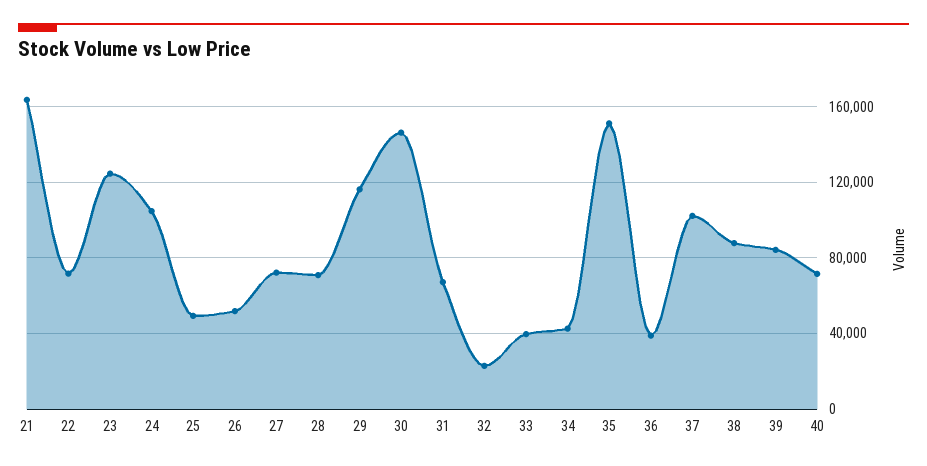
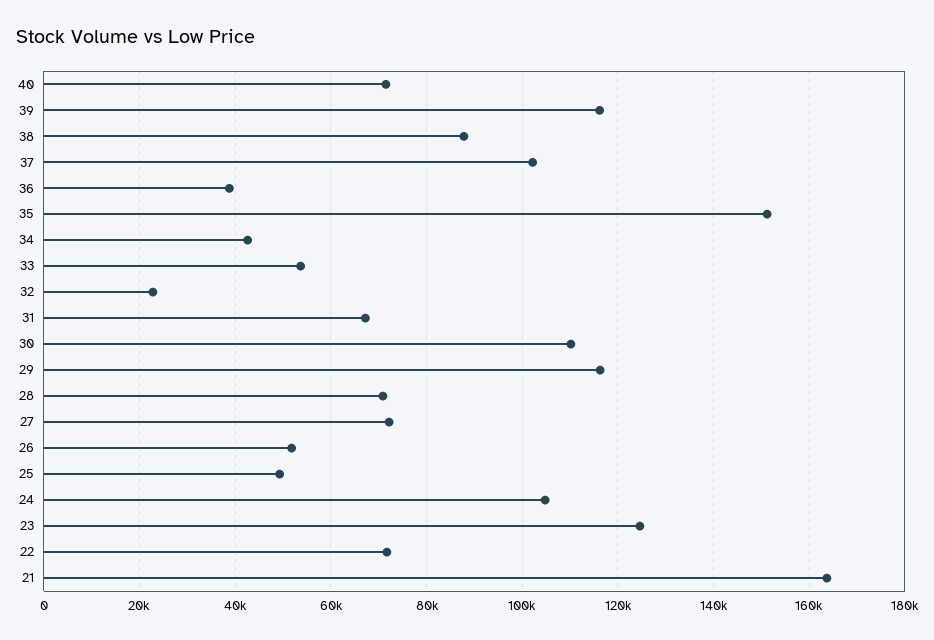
  {
    "21": 164000,
    "22": 72000,
    "23": 124000,
    "24": 104000,
    "25": 50000,
    "26": 52000,
    "27": 72000,
    "28": 70000,
    "29": 116000,
-   "30": 145000,
+   "30": 110000,
    "31": 68000,
    "32": 22000,
-   "33": 40000,
+   "33": 54000,
    "34": 42000,
    "35": 152000,
    "36": 38000,
    "37": 102000,
    "38": 88000,
-   "39": 85000,
+   "39": 116000,
    "40": 72000
  }

